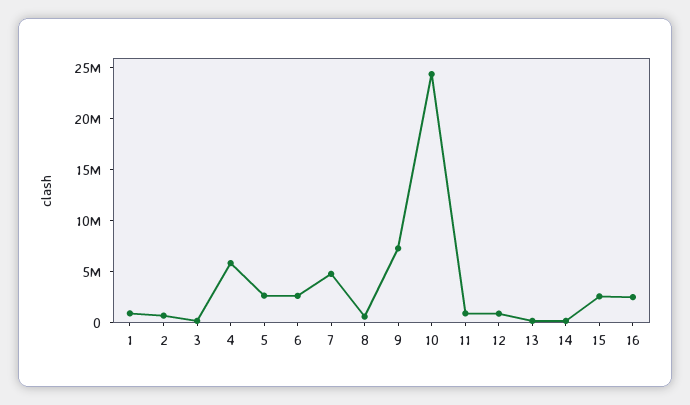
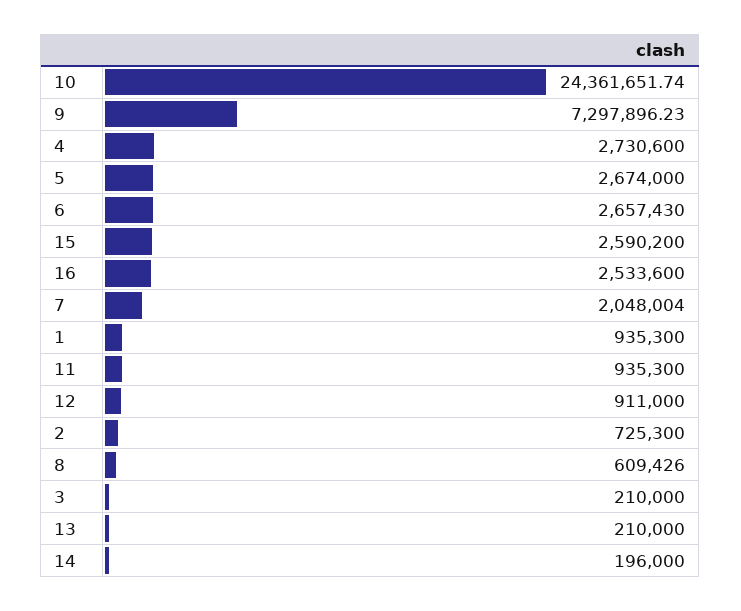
  {
    "1": 935300,
    "2": 725300,
    "3": 210000,
-   "4": 6000000,
+   "4": 2730600,
    "5": 2674000,
    "6": 2657430,
-   "7": 5000000,
+   "7": 2048004,
    "8": 609426,
    "9": 7297896.23,
    "10": 24361651.74,
    "11": 935300,
    "12": 911000,
    "13": 210000,
    "14": 196000,
    "15": 2590200,
    "16": 2533600
  }

